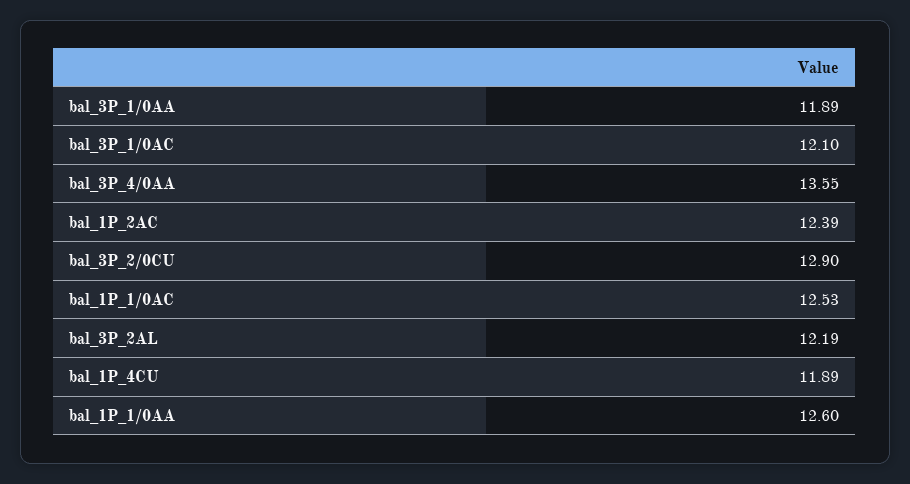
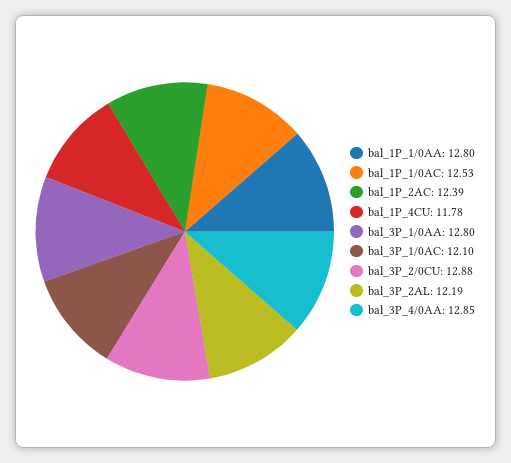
  {
-   "bal_3P_1/0AA": 11.89,
+   "bal_3P_1/0AA": 12.8,
    "bal_3P_1/0AC": 12.1,
-   "bal_3P_4/0AA": 13.55,
+   "bal_3P_4/0AA": 12.85,
    "bal_1P_2AC": 12.39,
-   "bal_3P_2/0CU": 12.9,
+   "bal_3P_2/0CU": 12.88,
    "bal_1P_1/0AC": 12.53,
    "bal_3P_2AL": 12.19,
-   "bal_1P_4CU": 11.89,
+   "bal_1P_4CU": 11.78,
-   "bal_1P_1/0AA": 12.6
+   "bal_1P_1/0AA": 12.8
  }

